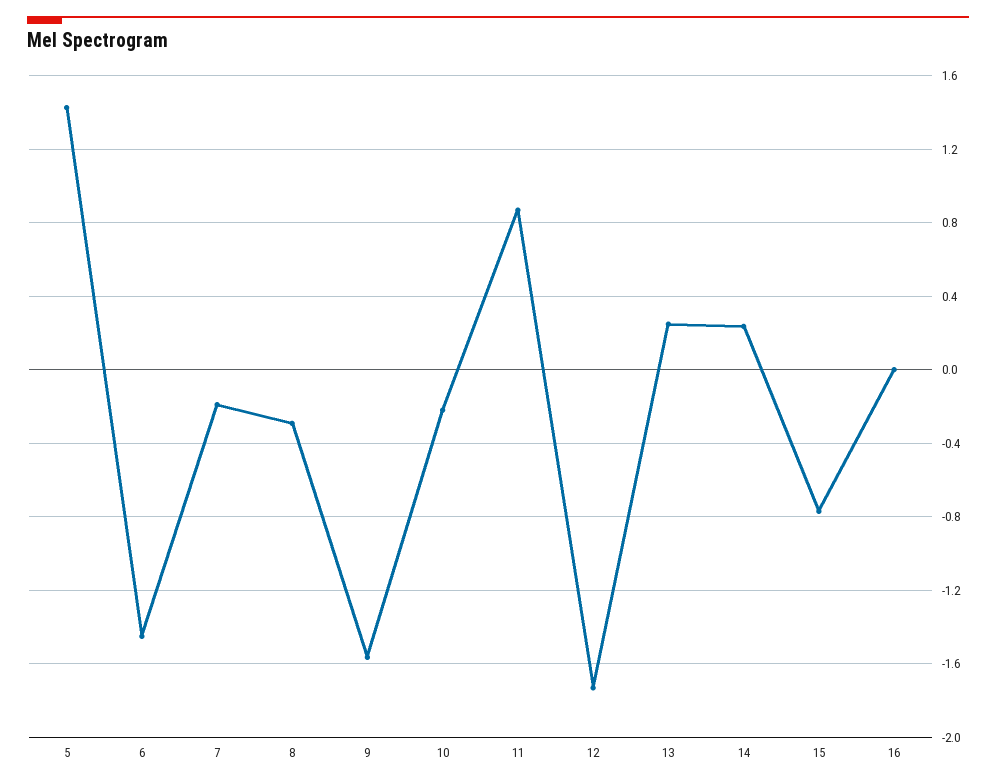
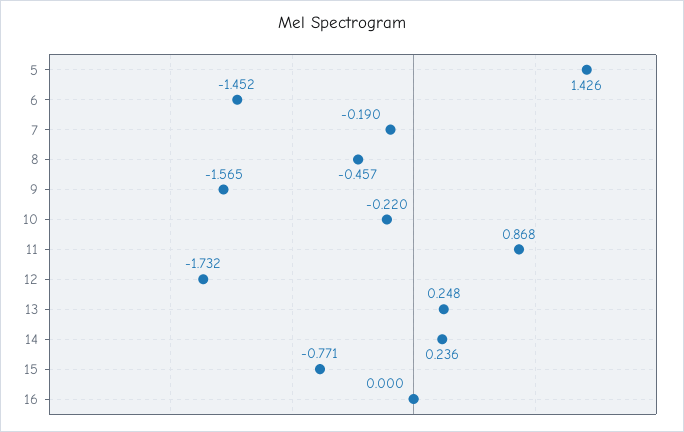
  {
    "5": 1.426,
    "6": -1.452,
    "7": -0.19,
-   "8": -0.3,
+   "8": -0.457,
    "9": -1.565,
    "10": -0.22,
    "11": 0.868,
    "12": -1.732,
    "13": 0.248,
    "14": 0.236,
    "15": -0.771,
    "16": 0
  }

